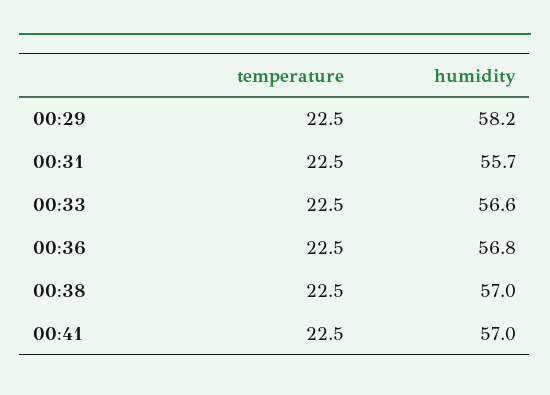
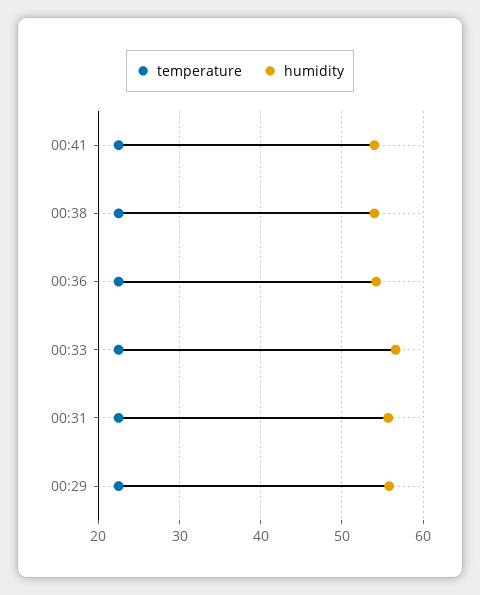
  {
    "temperature": {
      "00:29": 22.5,
      "00:31": 22.5,
      "00:33": 22.5,
      "00:36": 22.5,
      "00:38": 22.5,
      "00:41": 22.5
    },
    "humidity": {
-     "00:29": 58.2,
+     "00:29": 56,
      "00:31": 55.7,
      "00:33": 56.6,
-     "00:36": 56.8,
+     "00:36": 54,
-     "00:38": 57,
+     "00:38": 54,
-     "00:41": 57
+     "00:41": 54
    }
  }

